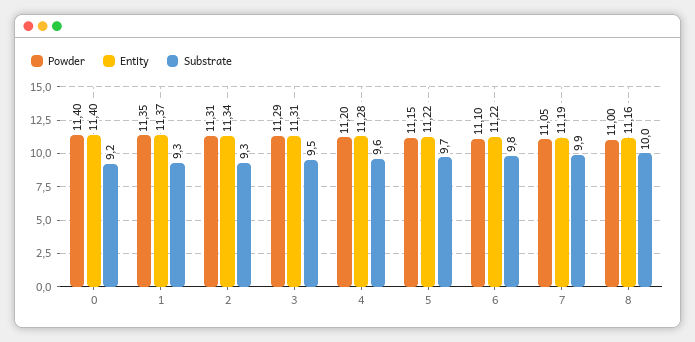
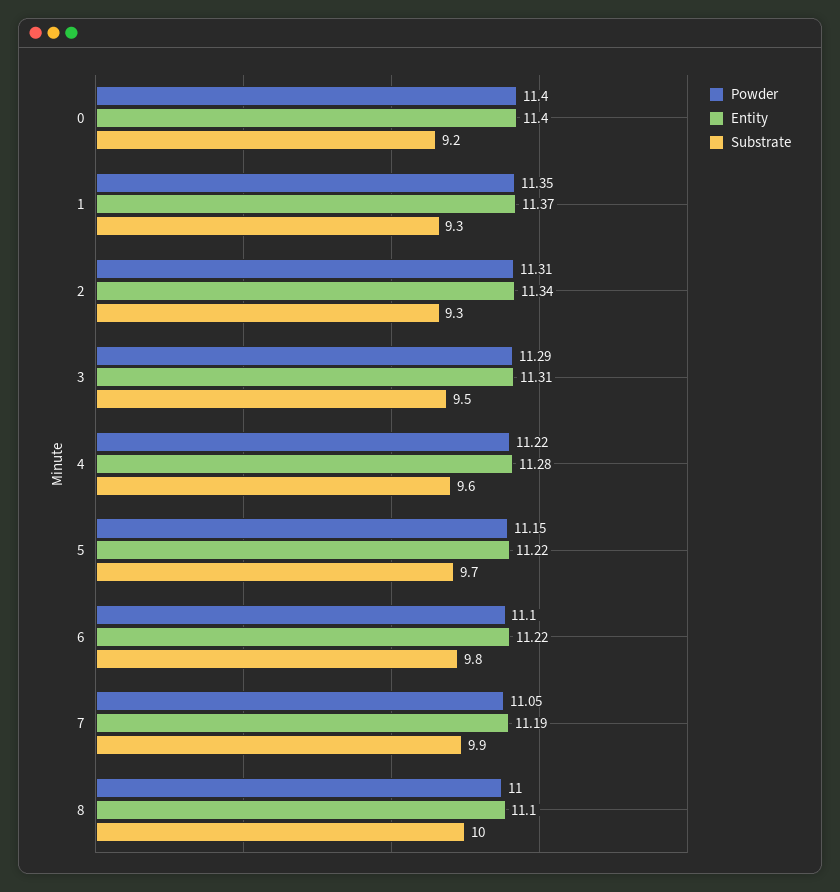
  {
    "Powder": {
      "0": 11.4,
      "1": 11.35,
      "2": 11.31,
      "3": 11.29,
-     "4": 11.2,
+     "4": 11.22,
      "5": 11.15,
      "6": 11.1,
      "7": 11.05,
      "8": 11
    },
    "Entity": {
      "0": 11.4,
      "1": 11.37,
      "2": 11.34,
      "3": 11.31,
      "4": 11.28,
      "5": 11.22,
      "6": 11.22,
      "7": 11.19,
-     "8": 11.16
+     "8": 11.1
    },
    "Substrate": {
      "0": 9.2,
      "1": 9.3,
      "2": 9.3,
      "3": 9.5,
      "4": 9.6,
      "5": 9.7,
      "6": 9.8,
      "7": 9.9,
      "8": 10
    }
  }

